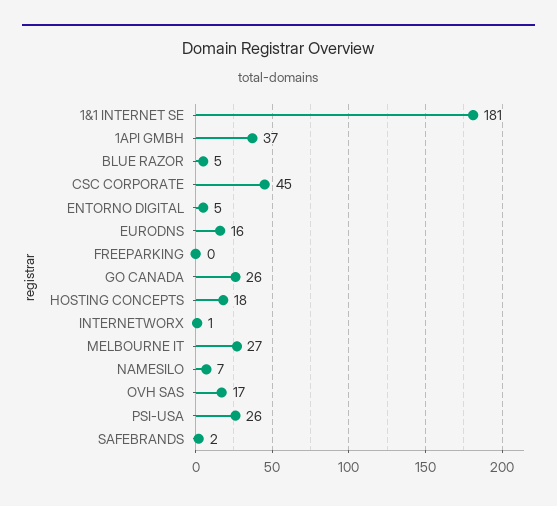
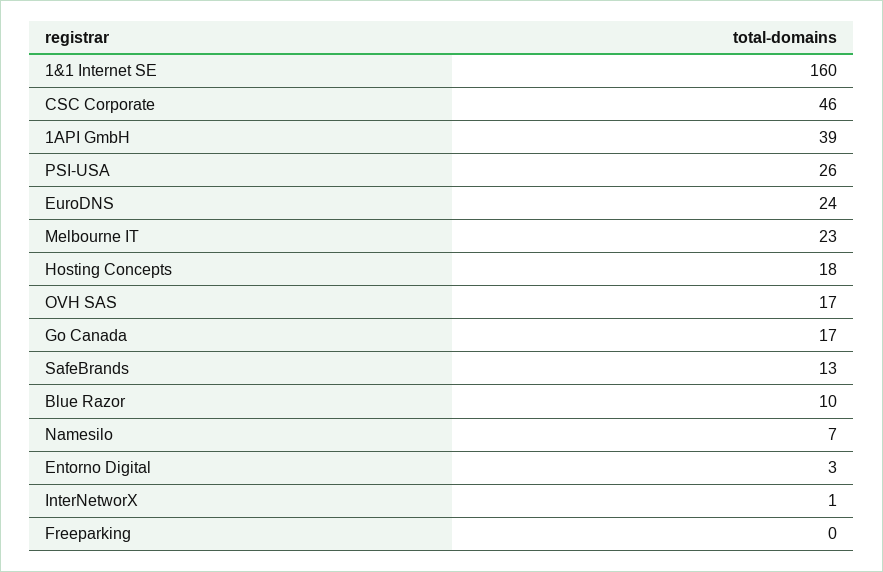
  {
-   "1&1 INTERNET SE": 181,
+   "1&1 INTERNET SE": 160,
-   "1API GMBH": 37,
+   "1API GMBH": 39,
-   "BLUE RAZOR": 5,
+   "BLUE RAZOR": 10,
-   "CSC CORPORATE": 45,
+   "CSC CORPORATE": 46,
-   "ENTORNO DIGITAL": 5,
+   "ENTORNO DIGITAL": 3,
-   "EURODNS": 16,
+   "EURODNS": 24,
    "FREEPARKING": 0,
-   "GO CANADA": 26,
+   "GO CANADA": 17,
    "HOSTING CONCEPTS": 18,
    "INTERNETWORX": 1,
-   "MELBOURNE IT": 27,
+   "MELBOURNE IT": 23,
    "NAMESILO": 7,
    "OVH SAS": 17,
    "PSI-USA": 26,
-   "SAFEBRANDS": 2
+   "SAFEBRANDS": 13
  }

